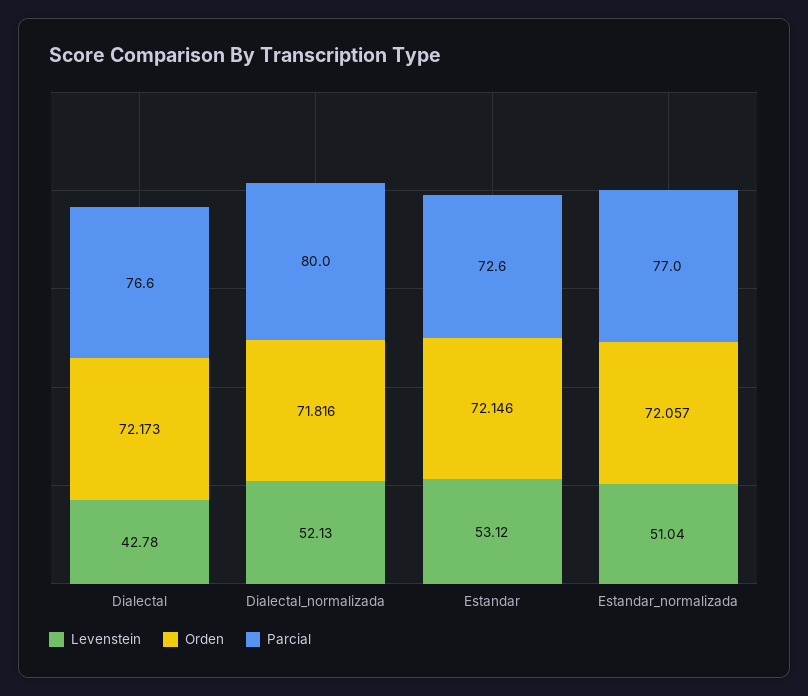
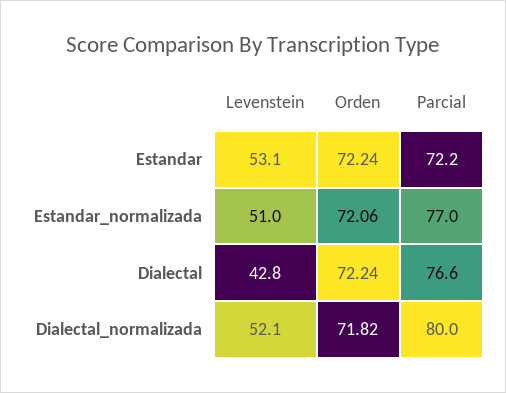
  {
    "Levenstein": {
      "Dialectal": 42.78,
      "Dialectal_normalizada": 52.13,
      "Estandar": 53.12,
      "Estandar_normalizada": 51.04
    },
    "Orden": {
-     "Dialectal": 72.173,
+     "Dialectal": 72.24,
      "Dialectal_normalizada": 71.816,
-     "Estandar": 72.146,
+     "Estandar": 72.24,
      "Estandar_normalizada": 72.057
    },
    "Parcial": {
      "Dialectal": 76.6,
      "Dialectal_normalizada": 80,
-     "Estandar": 72.6,
+     "Estandar": 72.2,
      "Estandar_normalizada": 77
    }
  }

